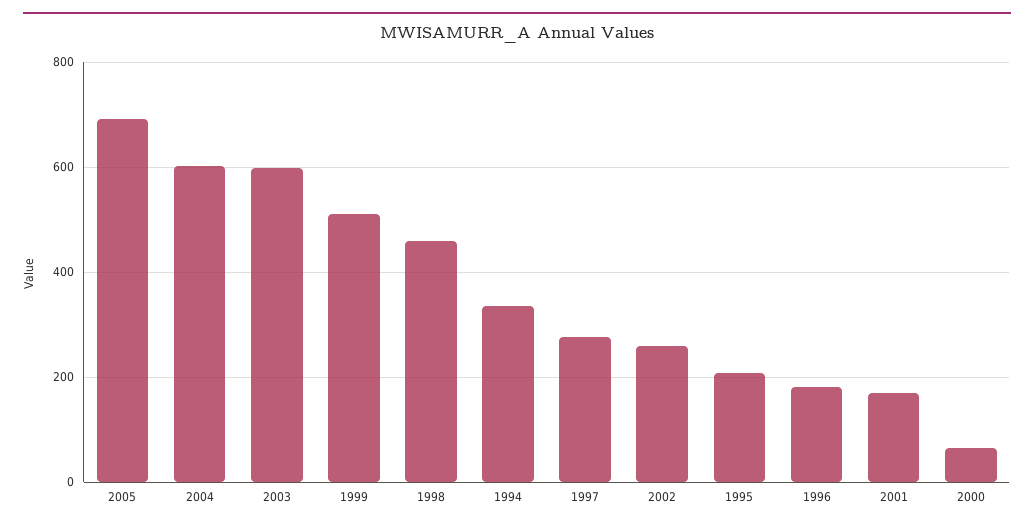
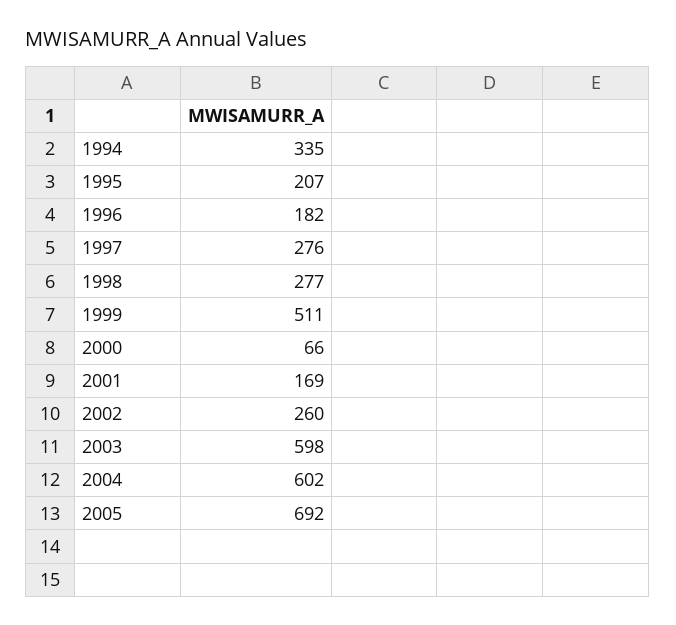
  {
    "2005": 692,
    "2004": 602,
    "2003": 598,
    "1999": 511,
-   "1998": 460,
+   "1998": 277,
    "1994": 335,
    "1997": 276,
    "2002": 260,
    "1995": 207,
    "1996": 182,
    "2001": 169,
    "2000": 66
  }

